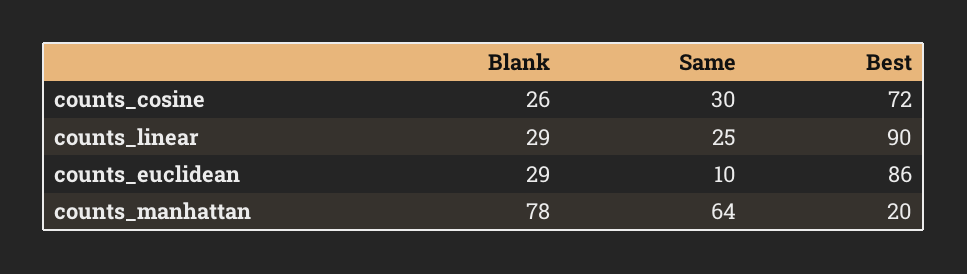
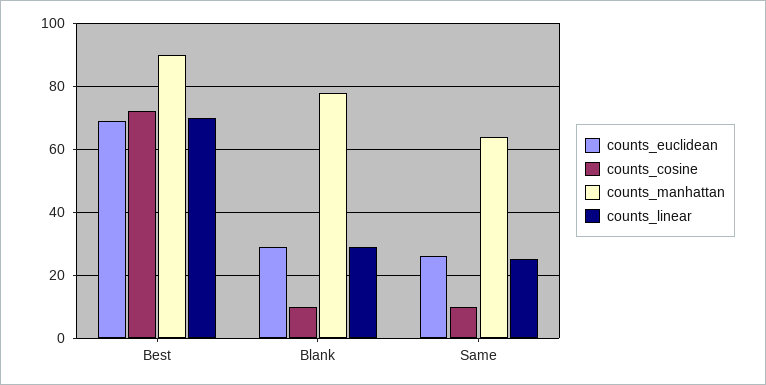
  {
    "counts_cosine": {
-     "Blank": 26,
+     "Blank": 10,
-     "Same": 30,
+     "Same": 10,
      "Best": 72
    },
    "counts_linear": {
      "Blank": 29,
      "Same": 25,
-     "Best": 90
+     "Best": 70
    },
    "counts_euclidean": {
      "Blank": 29,
-     "Same": 10,
+     "Same": 25,
-     "Best": 86
+     "Best": 70
    },
    "counts_manhattan": {
      "Blank": 78,
      "Same": 64,
-     "Best": 20
+     "Best": 90
    }
  }

